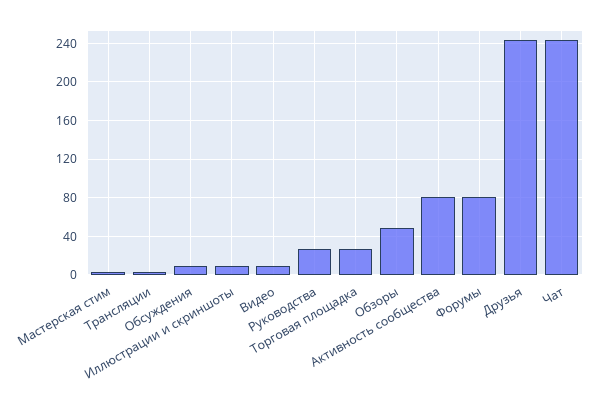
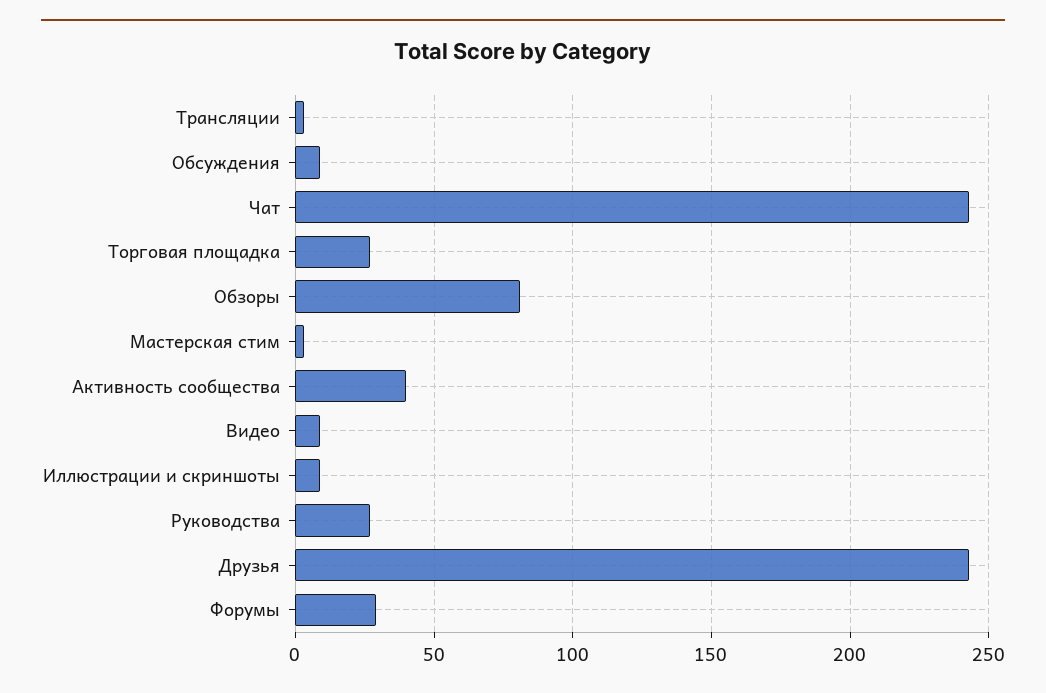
  {
    "Мастерская стим": 5,
    "Трансляции": 5,
    "Обсуждения": 10,
    "Иллюстрации и скриншоты": 10,
    "Видео": 10,
    "Руководства": 25,
    "Торговая площадка": 25,
-   "Обзоры": 50,
+   "Обзоры": 80,
-   "Активность сообщества": 80,
+   "Активность сообщества": 40,
-   "Форумы": 80,
+   "Форумы": 30,
    "Друзья": 245,
    "Чат": 245
  }

